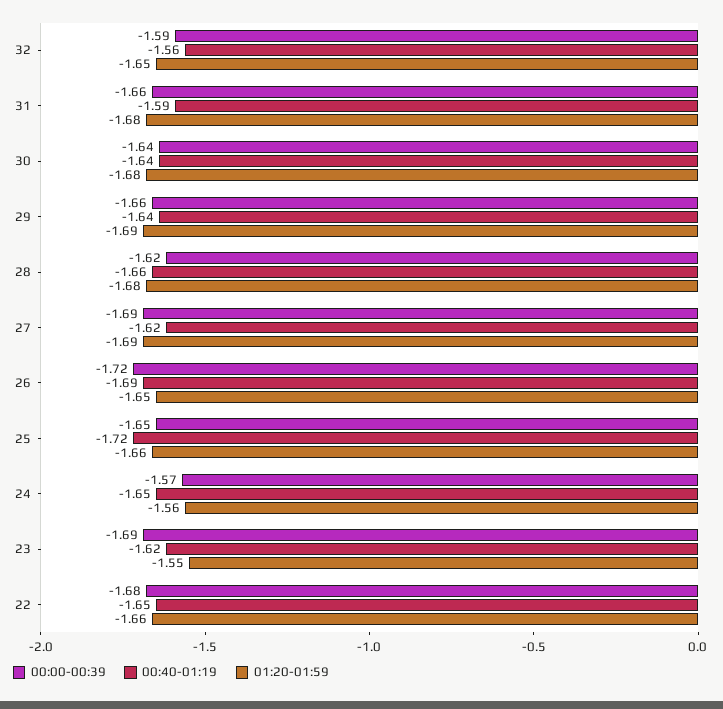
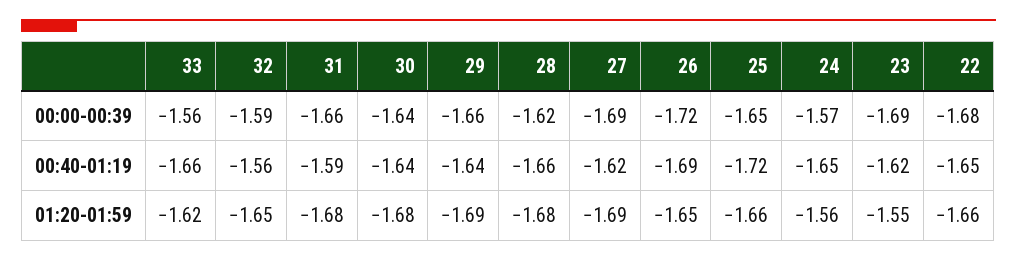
  {
    "00:00-00:39": {
      "32": -1.59,
      "31": -1.66,
      "30": -1.64,
      "29": -1.66,
      "28": -1.62,
      "27": -1.69,
      "26": -1.72,
      "25": -1.65,
      "24": -1.57,
      "23": -1.69,
-     "22": -1.68
+     "22": -1.68,
+     "33": -1.56
    },
    "00:40-01:19": {
      "32": -1.56,
      "31": -1.59,
      "30": -1.64,
      "29": -1.64,
      "28": -1.66,
      "27": -1.62,
      "26": -1.69,
      "25": -1.72,
      "24": -1.65,
      "23": -1.62,
-     "22": -1.65
+     "22": -1.65,
+     "33": -1.66
    },
    "01:20-01:59": {
      "32": -1.65,
      "31": -1.68,
      "30": -1.68,
      "29": -1.69,
      "28": -1.68,
      "27": -1.69,
      "26": -1.65,
      "25": -1.66,
      "24": -1.56,
      "23": -1.55,
-     "22": -1.66
+     "22": -1.66,
+     "33": -1.62
    }
  }

